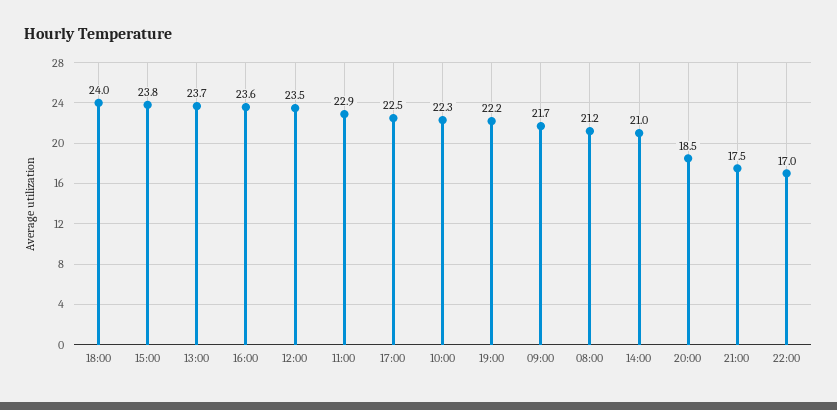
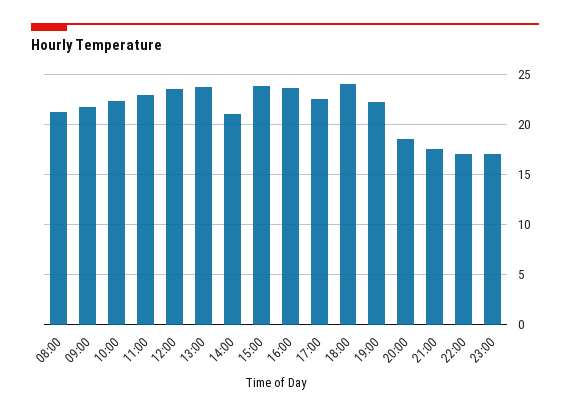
  {
    "18:00": 24,
    "15:00": 23.8,
    "13:00": 23.7,
    "16:00": 23.6,
    "12:00": 23.5,
    "11:00": 22.9,
    "17:00": 22.5,
    "10:00": 22.3,
    "19:00": 22.2,
    "09:00": 21.7,
    "08:00": 21.2,
    "14:00": 21,
    "20:00": 18.5,
    "21:00": 17.5,
-   "22:00": 17
+   "22:00": 17,
+   "23:00": 17
  }

